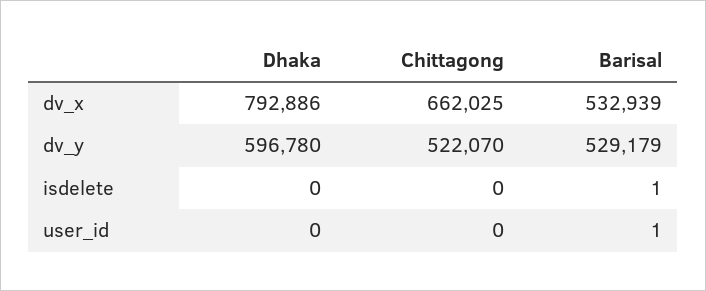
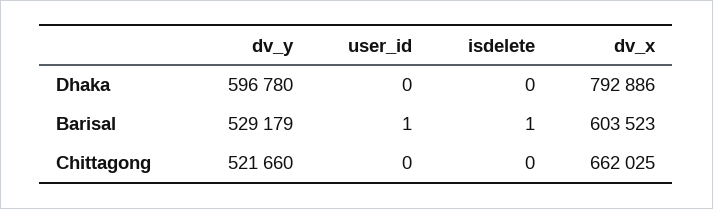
  {
    "Dhaka": {
      "dv_x": 792886,
      "dv_y": 596780,
      "isdelete": 0,
      "user_id": 0
    },
    "Chittagong": {
      "dv_x": 662025,
-     "dv_y": 522070,
+     "dv_y": 521660,
      "isdelete": 0,
      "user_id": 0
    },
    "Barisal": {
-     "dv_x": 532939,
+     "dv_x": 603523,
      "dv_y": 529179,
      "isdelete": 1,
      "user_id": 1
    }
  }

